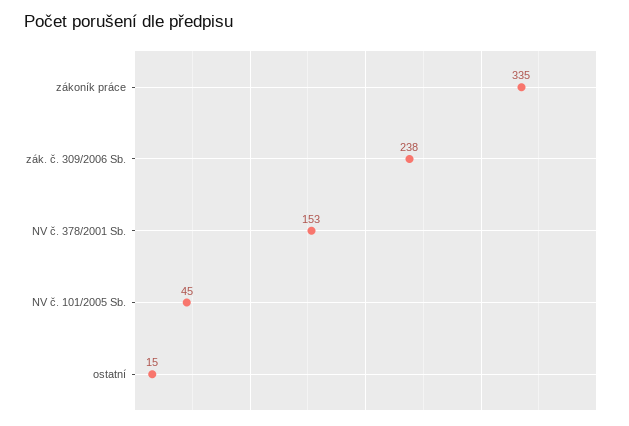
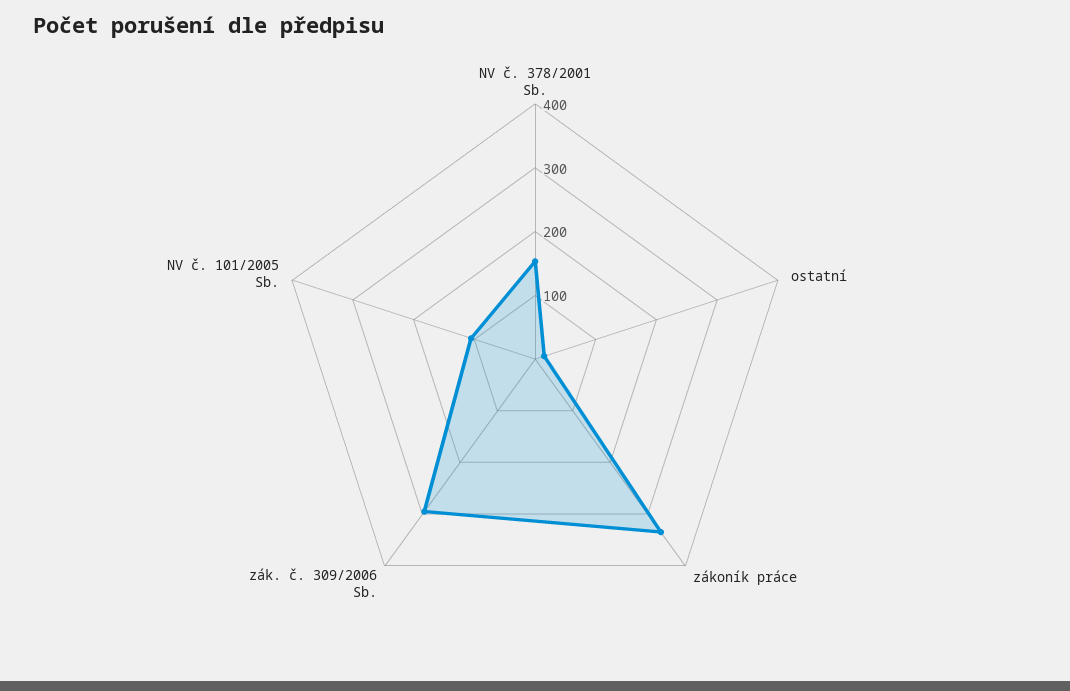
  {
    "zákoník práce": 335,
-   "zák. č. 309/2006 Sb.": 238,
+   "zák. č. 309/2006 Sb.": 300,
    "NV č. 378/2001 Sb.": 153,
-   "NV č. 101/2005 Sb.": 45,
+   "NV č. 101/2005 Sb.": 100,
    "ostatní": 15
  }

